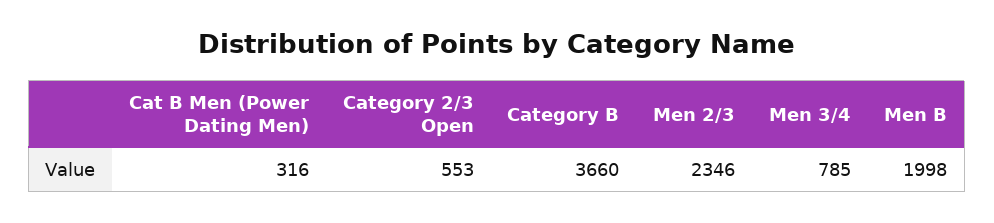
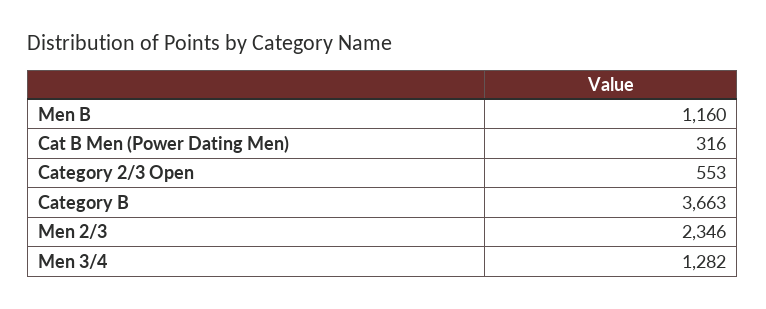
  {
    "Cat B Men (Power Dating Men)": 316,
    "Category 2/3 Open": 553,
-   "Category B": 3660,
+   "Category B": 3663,
    "Men 2/3": 2346,
-   "Men 3/4": 785,
+   "Men 3/4": 1282,
-   "Men B": 1998
+   "Men B": 1160
  }

